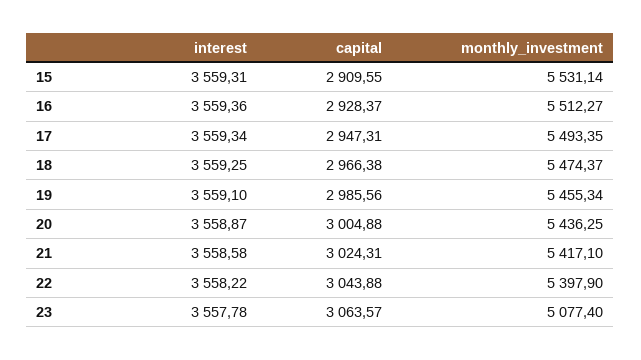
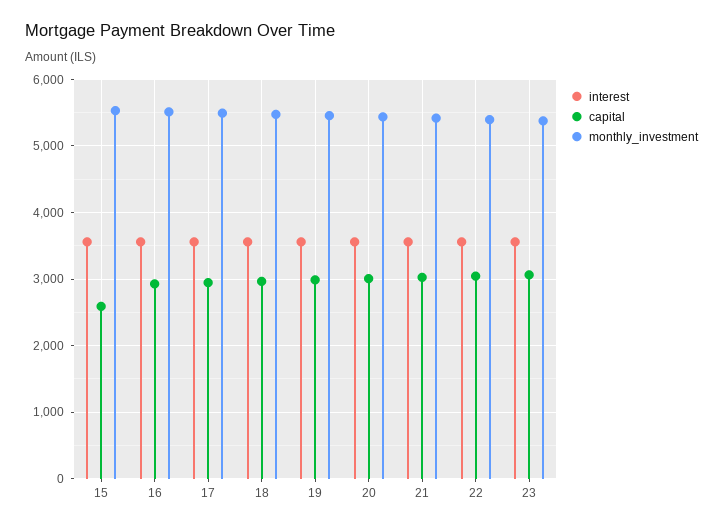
  {
    "interest": {
      "15": 3559.31,
      "16": 3559.36,
      "17": 3559.34,
      "18": 3559.25,
      "19": 3559.1,
      "20": 3558.87,
      "21": 3558.58,
      "22": 3558.22,
      "23": 3557.78
    },
    "capital": {
-     "15": 2909.55,
+     "15": 2600,
      "16": 2928.37,
      "17": 2947.31,
      "18": 2966.38,
      "19": 2985.56,
      "20": 3004.88,
      "21": 3024.31,
      "22": 3043.88,
      "23": 3063.57
    },
    "monthly_investment": {
      "15": 5531.14,
      "16": 5512.27,
      "17": 5493.35,
      "18": 5474.37,
      "19": 5455.34,
      "20": 5436.25,
      "21": 5417.1,
      "22": 5397.9,
-     "23": 5077.4
+     "23": 5400
    }
  }

